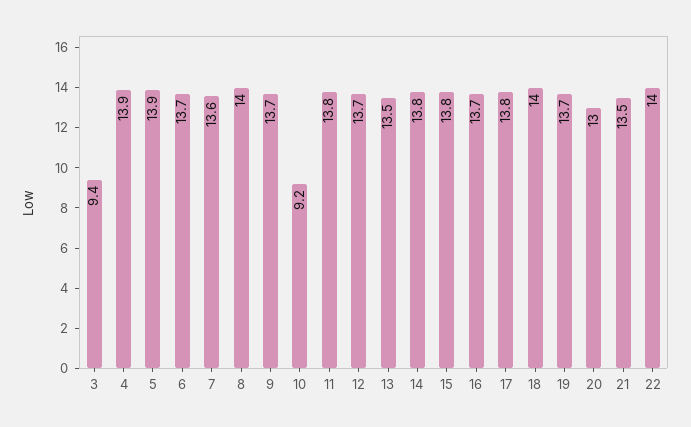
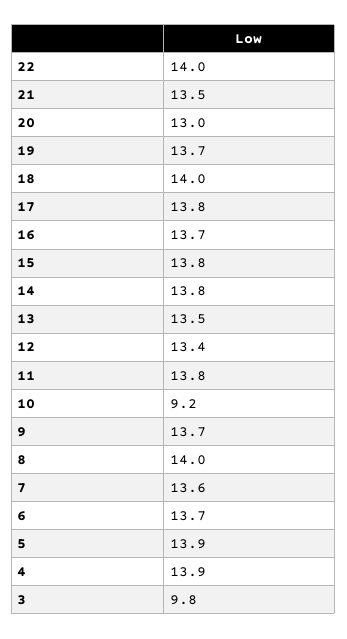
  {
-   "3": 9.4,
+   "3": 9.8,
    "4": 13.9,
    "5": 13.9,
    "6": 13.7,
    "7": 13.6,
    "8": 14,
    "9": 13.7,
    "10": 9.2,
    "11": 13.8,
-   "12": 13.7,
+   "12": 13.4,
    "13": 13.5,
    "14": 13.8,
    "15": 13.8,
    "16": 13.7,
    "17": 13.8,
    "18": 14,
    "19": 13.7,
    "20": 13,
    "21": 13.5,
    "22": 14
  }

